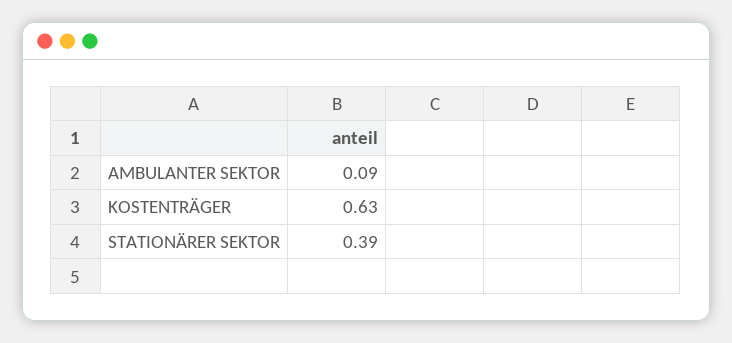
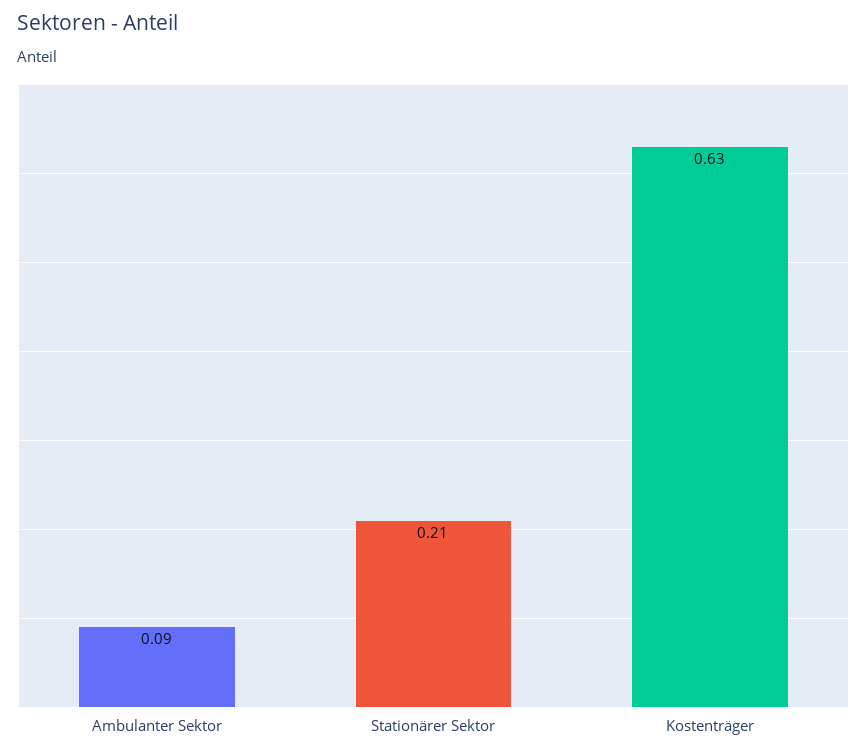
  {
    "AMBULANTER SEKTOR": 0.09,
    "KOSTENTRÄGER": 0.63,
-   "STATIONÄRER SEKTOR": 0.39
+   "STATIONÄRER SEKTOR": 0.21
  }

